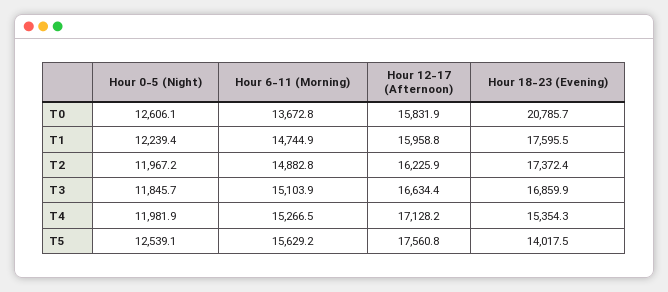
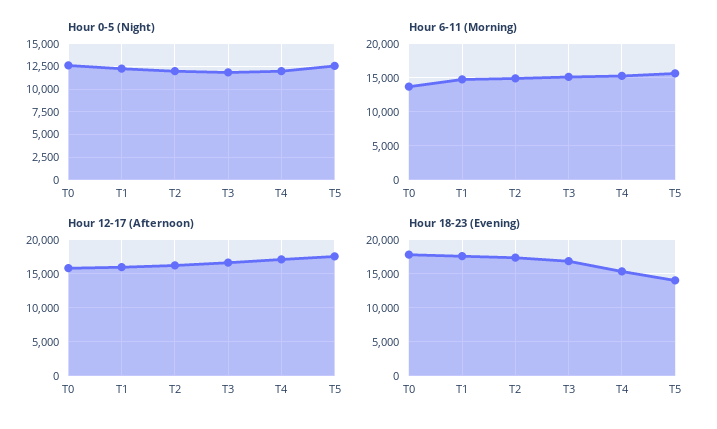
  {
    "Hour 0-5 (Night)": {
      "T0": 12606.1,
      "T1": 12239.4,
      "T2": 11967.2,
      "T3": 11845.7,
      "T4": 11981.9,
      "T5": 12539.1
    },
    "Hour 6-11 (Morning)": {
      "T0": 13672.8,
      "T1": 14744.9,
      "T2": 14882.8,
      "T3": 15103.9,
      "T4": 15266.5,
      "T5": 15629.2
    },
    "Hour 12-17 (Afternoon)": {
      "T0": 15831.9,
      "T1": 15958.8,
      "T2": 16225.9,
      "T3": 16634.4,
      "T4": 17128.2,
      "T5": 17560.8
    },
    "Hour 18-23 (Evening)": {
-     "T0": 20785.7,
+     "T0": 18000,
      "T1": 17595.5,
      "T2": 17372.4,
      "T3": 16859.9,
      "T4": 15354.3,
      "T5": 14017.5
    }
  }

